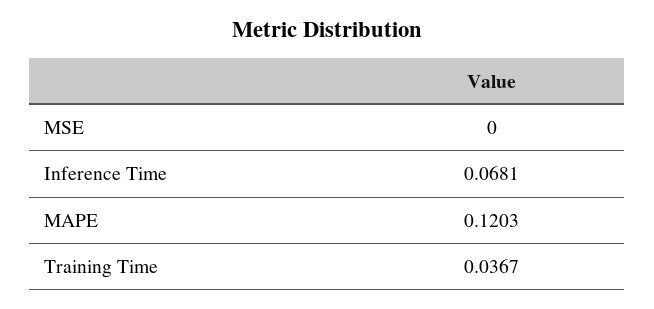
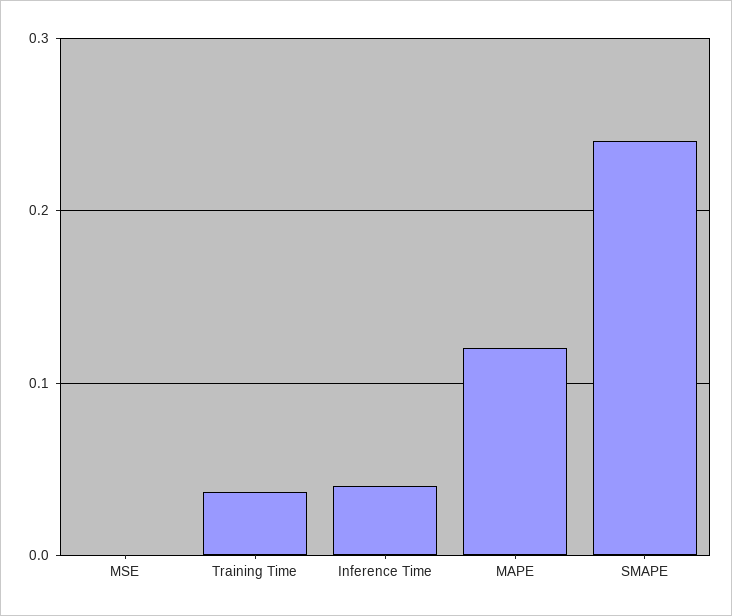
  {
    "MSE": 0,
-   "Inference Time": 0.0681,
+   "Inference Time": 0.04,
    "MAPE": 0.1203,
-   "Training Time": 0.0367
+   "Training Time": 0.0367,
+   "SMAPE": 0.24
  }

